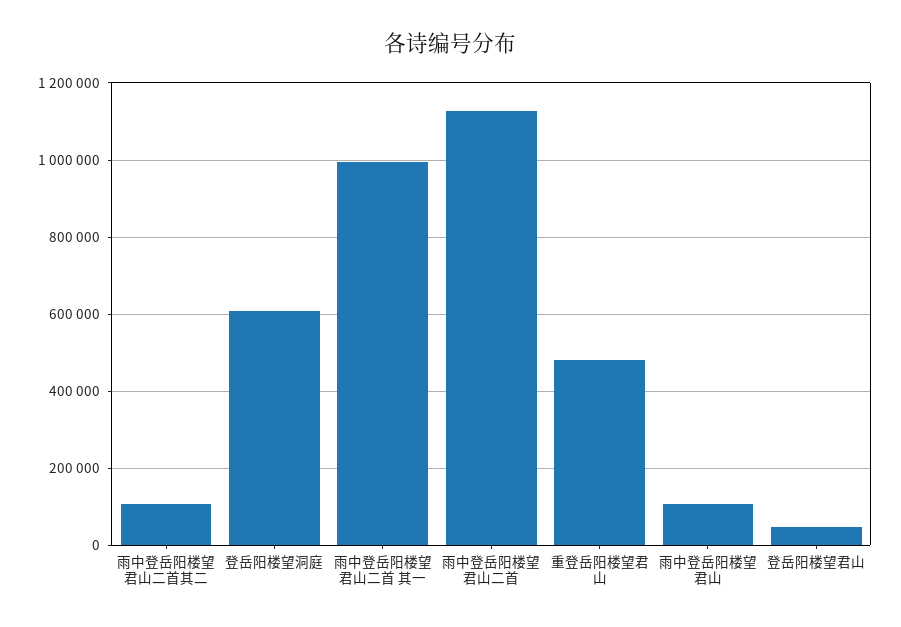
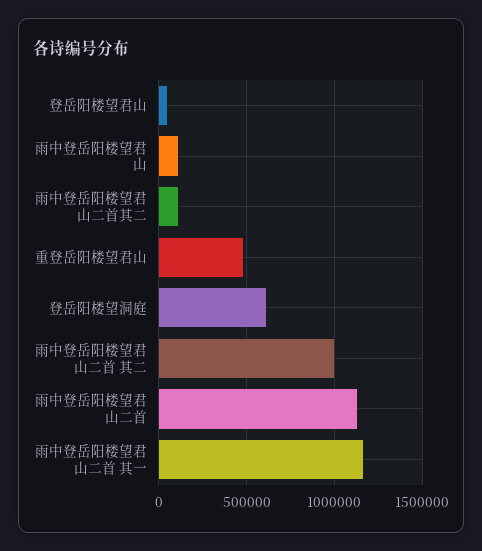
  {
    "雨中登岳阳楼望君山二首其二": 100000,
    "登岳阳楼望洞庭": 600000,
-   "雨中登岳阳楼望君山二首 其一": 1000000,
+   "雨中登岳阳楼望君山二首 其一": 1150000,
    "雨中登岳阳楼望君山二首": 1120000,
    "重登岳阳楼望君山": 480000,
    "雨中登岳阳楼望君山": 100000,
-   "登岳阳楼望君山": 40000
+   "登岳阳楼望君山": 40000,
+   "雨中登岳阳楼望君山二首 其二": 1000000
  }

